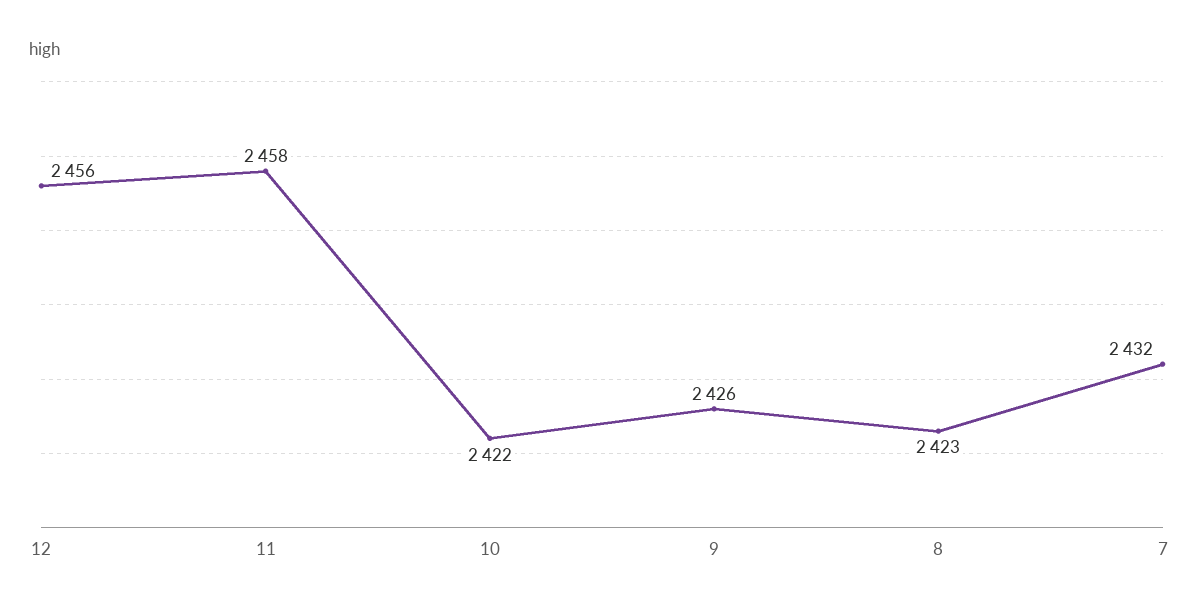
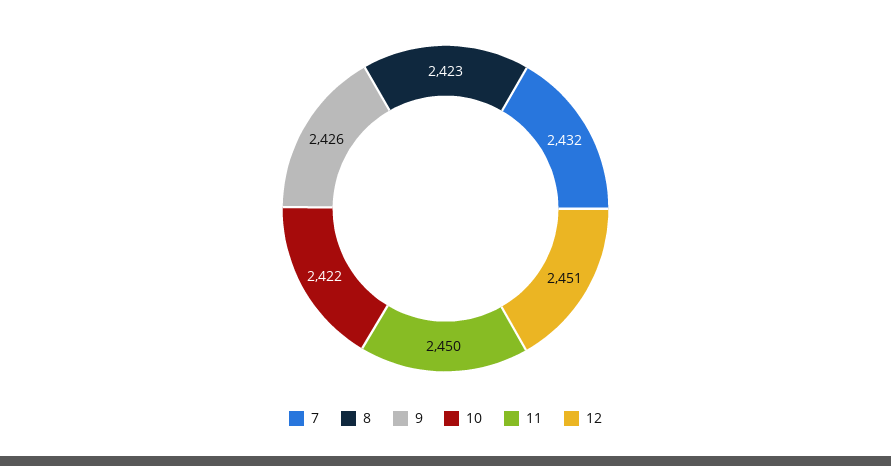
  {
-   "12": 2456,
+   "12": 2451,
-   "11": 2458,
+   "11": 2450,
    "10": 2422,
    "9": 2426,
    "8": 2423,
    "7": 2432
  }

